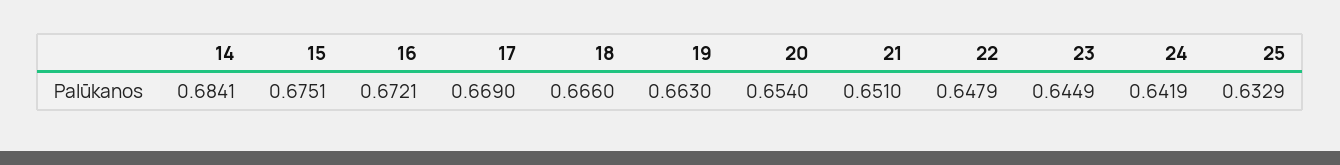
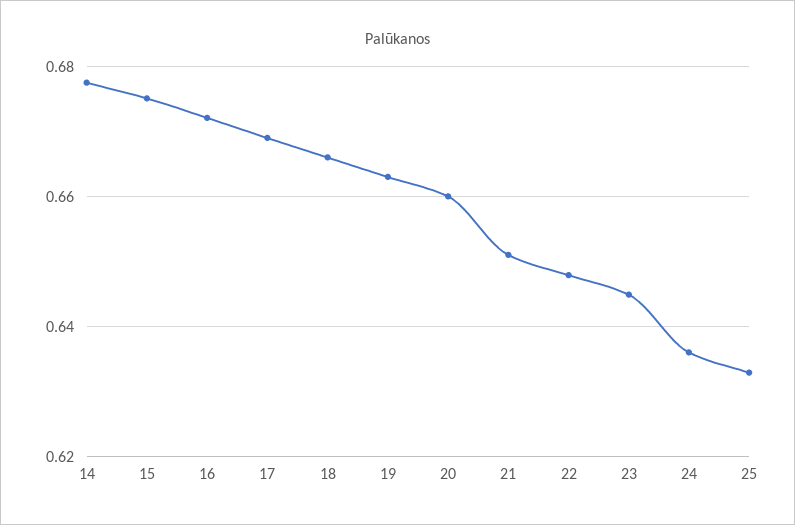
  {
-   "14": 0.6841,
+   "14": 0.678,
    "15": 0.6751,
    "16": 0.6721,
    "17": 0.669,
    "18": 0.666,
    "19": 0.663,
-   "20": 0.654,
+   "20": 0.66,
    "21": 0.651,
    "22": 0.6479,
    "23": 0.6449,
-   "24": 0.6419,
+   "24": 0.636,
    "25": 0.6329
  }

